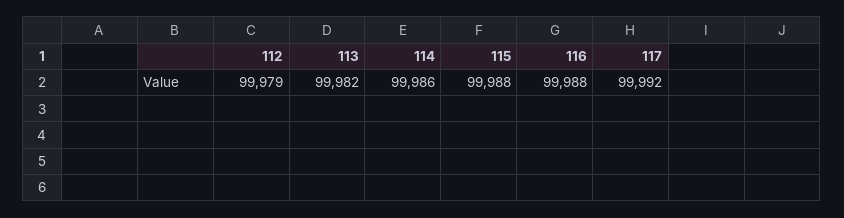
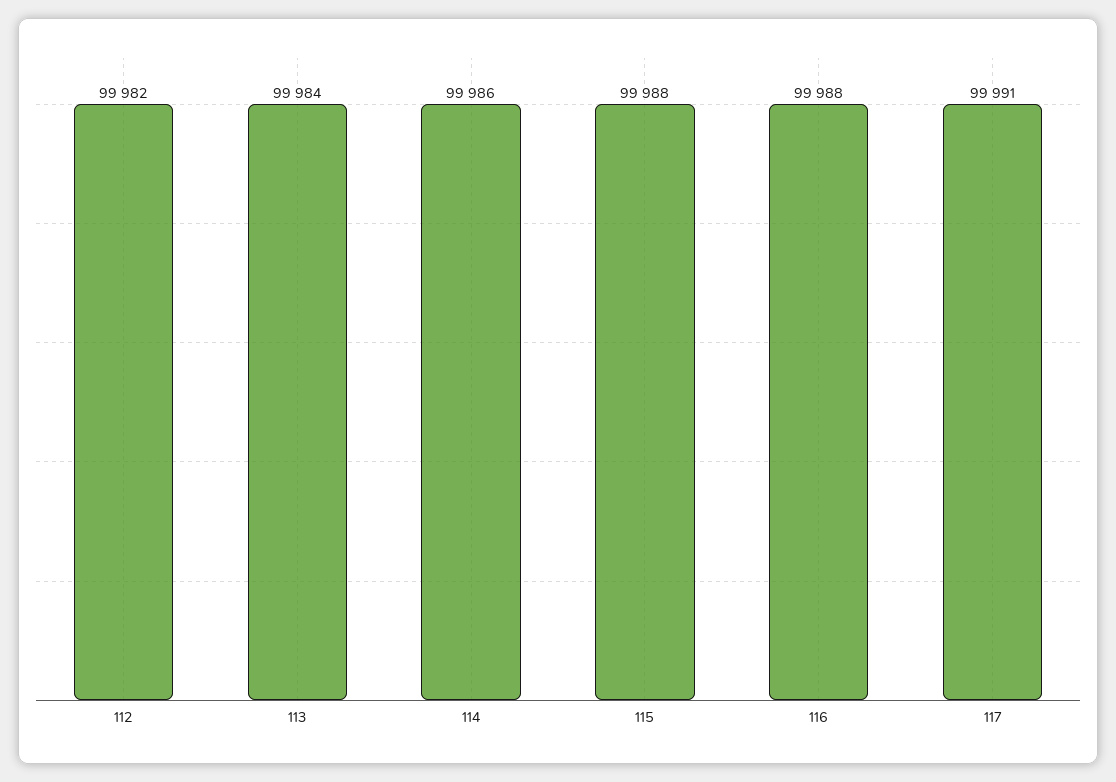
  {
-   "112": 99979,
+   "112": 99982,
-   "113": 99982,
+   "113": 99984,
    "114": 99986,
    "115": 99988,
    "116": 99988,
-   "117": 99992
+   "117": 99991
  }

